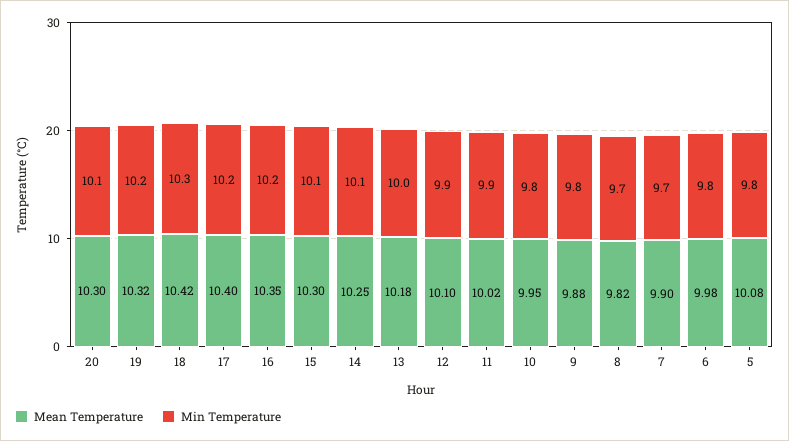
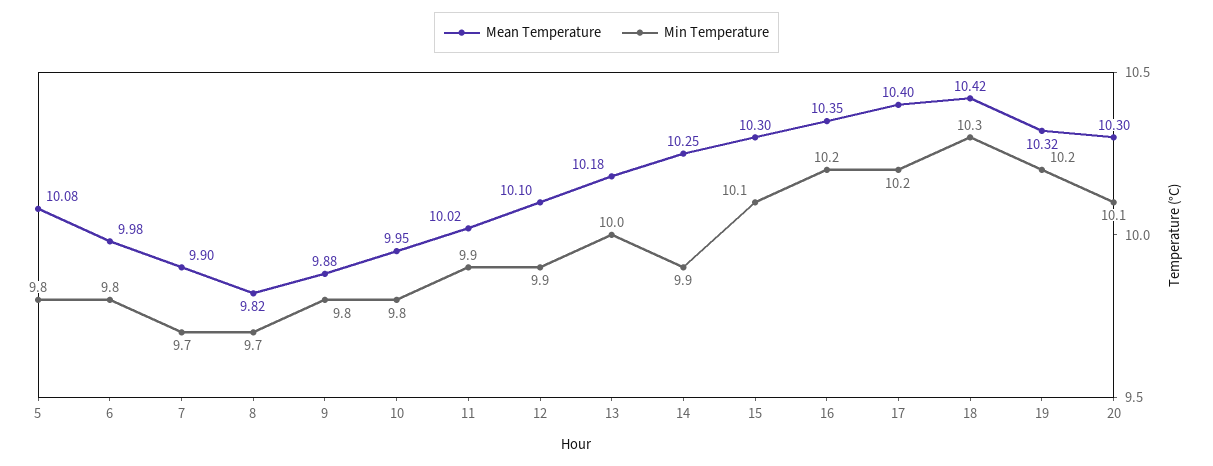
  {
    "Mean Temperature": {
      "20": 10.3,
      "19": 10.32,
      "18": 10.42,
      "17": 10.4,
      "16": 10.35,
      "15": 10.3,
      "14": 10.25,
      "13": 10.18,
      "12": 10.1,
      "11": 10.02,
      "10": 9.95,
      "9": 9.88,
      "8": 9.82,
      "7": 9.9,
      "6": 9.98,
      "5": 10.08
    },
    "Min Temperature": {
      "20": 10.1,
      "19": 10.2,
      "18": 10.3,
      "17": 10.2,
      "16": 10.2,
      "15": 10.1,
-     "14": 10.1,
+     "14": 9.9,
      "13": 10,
      "12": 9.9,
      "11": 9.9,
      "10": 9.8,
      "9": 9.8,
      "8": 9.7,
      "7": 9.7,
      "6": 9.8,
      "5": 9.8
    }
  }

